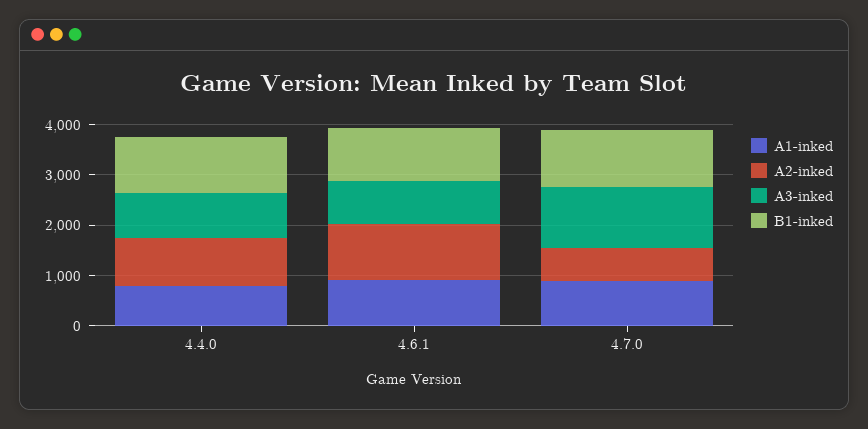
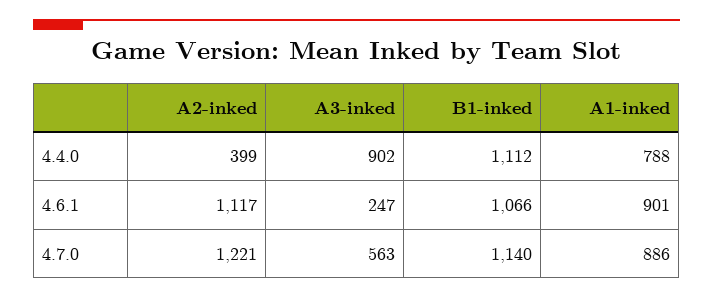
  {
    "A1-inked": {
      "4.4.0": 788,
      "4.6.1": 901,
      "4.7.0": 886
    },
    "A2-inked": {
-     "4.4.0": 1000,
+     "4.4.0": 399,
      "4.6.1": 1117,
-     "4.7.0": 600
+     "4.7.0": 1221
    },
    "A3-inked": {
      "4.4.0": 902,
-     "4.6.1": 800,
+     "4.6.1": 247,
-     "4.7.0": 1200
+     "4.7.0": 563
    },
    "B1-inked": {
      "4.4.0": 1112,
      "4.6.1": 1066,
      "4.7.0": 1140
    }
  }

